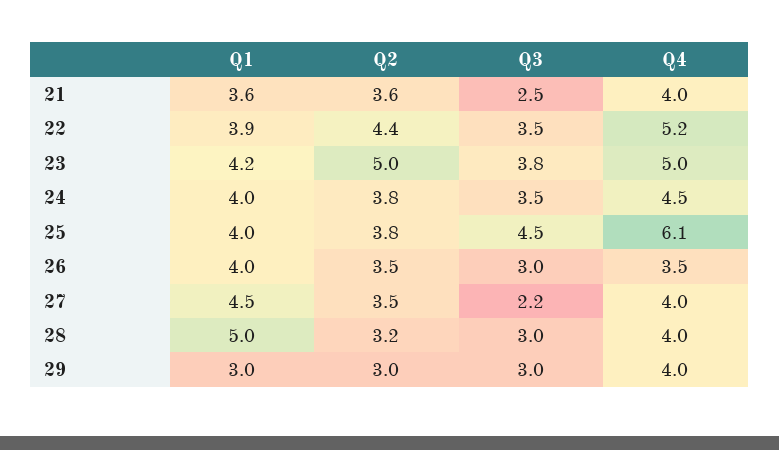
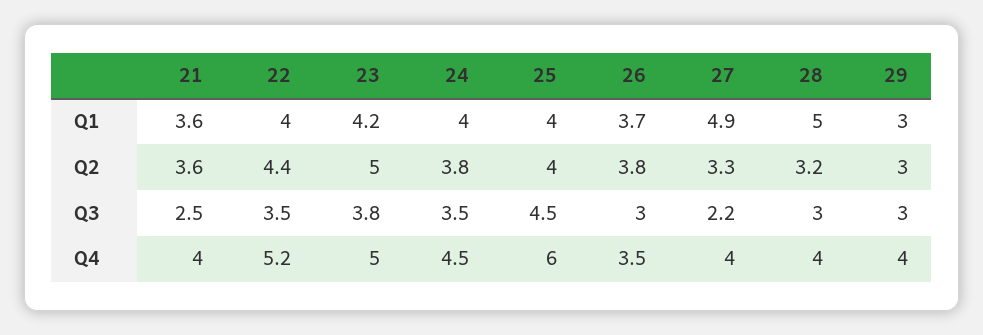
  {
    "Q1": {
      "21": 3.6,
-     "22": 3.9,
+     "22": 4,
      "23": 4.2,
      "24": 4,
      "25": 4,
-     "26": 4,
+     "26": 3.7,
-     "27": 4.5,
+     "27": 4.9,
      "28": 5,
      "29": 3
    },
    "Q2": {
      "21": 3.6,
      "22": 4.4,
      "23": 5,
      "24": 3.8,
-     "25": 3.8,
+     "25": 4,
-     "26": 3.5,
+     "26": 3.8,
-     "27": 3.5,
+     "27": 3.3,
      "28": 3.2,
      "29": 3
    },
    "Q3": {
      "21": 2.5,
      "22": 3.5,
      "23": 3.8,
      "24": 3.5,
      "25": 4.5,
      "26": 3,
      "27": 2.2,
      "28": 3,
      "29": 3
    },
    "Q4": {
      "21": 4,
      "22": 5.2,
      "23": 5,
      "24": 4.5,
-     "25": 6.1,
+     "25": 6,
      "26": 3.5,
      "27": 4,
      "28": 4,
      "29": 4
    }
  }

